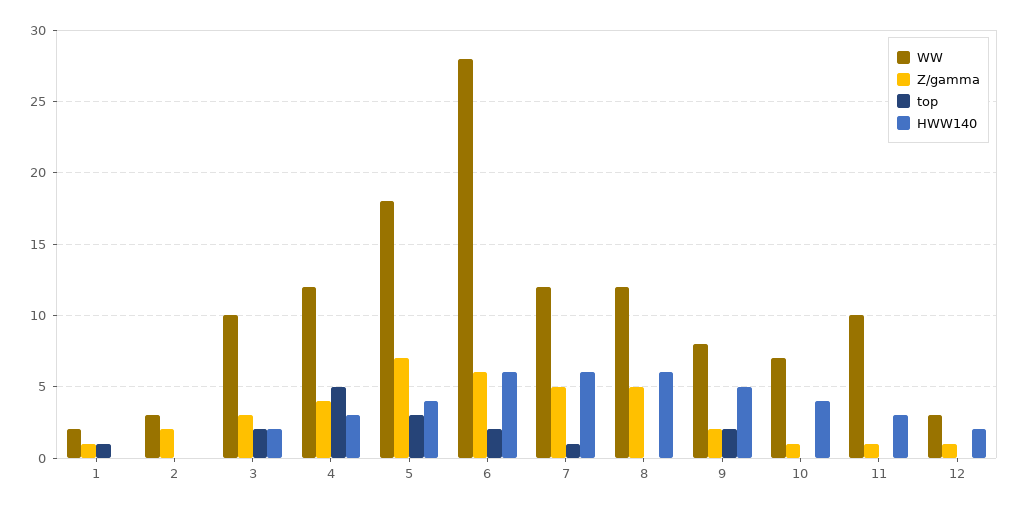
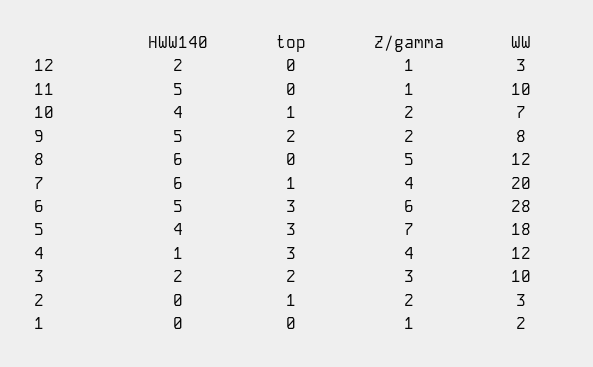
  {
    "WW": {
      "1": 2,
      "2": 3,
      "3": 10,
      "4": 12,
      "5": 18,
      "6": 28,
-     "7": 12,
+     "7": 20,
      "8": 12,
      "9": 8,
      "10": 7,
      "11": 10,
      "12": 3
    },
    "Z/gamma": {
      "1": 1,
      "2": 2,
      "3": 3,
      "4": 4,
      "5": 7,
      "6": 6,
-     "7": 5,
+     "7": 4,
      "8": 5,
      "9": 2,
-     "10": 1,
+     "10": 2,
      "11": 1,
      "12": 1
    },
    "top": {
-     "1": 1,
+     "1": 0,
-     "2": 0,
+     "2": 1,
      "3": 2,
-     "4": 5,
+     "4": 3,
      "5": 3,
-     "6": 2,
+     "6": 3,
      "7": 1,
      "8": 0,
      "9": 2,
-     "10": 0,
+     "10": 1,
      "11": 0,
      "12": 0
    },
    "HWW140": {
      "1": 0,
      "2": 0,
      "3": 2,
-     "4": 3,
+     "4": 1,
      "5": 4,
-     "6": 6,
+     "6": 5,
      "7": 6,
      "8": 6,
      "9": 5,
      "10": 4,
-     "11": 3,
+     "11": 5,
      "12": 2
    }
  }

